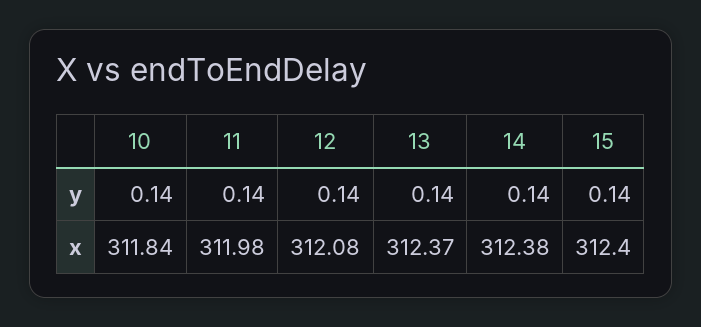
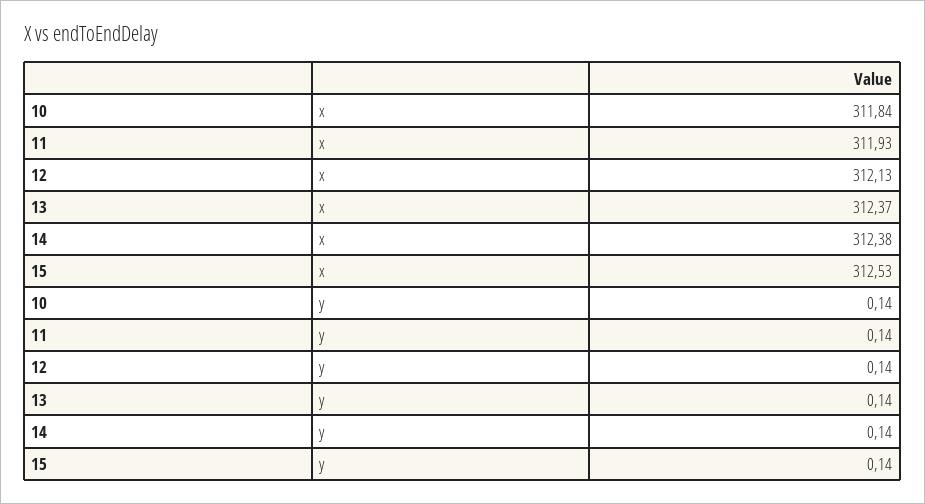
  {
    "10": {
      "y": 0.14,
      "x": 311.84
    },
    "11": {
      "y": 0.14,
-     "x": 311.98
+     "x": 311.93
    },
    "12": {
      "y": 0.14,
-     "x": 312.08
+     "x": 312.13
    },
    "13": {
      "y": 0.14,
      "x": 312.37
    },
    "14": {
      "y": 0.14,
      "x": 312.38
    },
    "15": {
      "y": 0.14,
-     "x": 312.4
+     "x": 312.53
    }
  }

